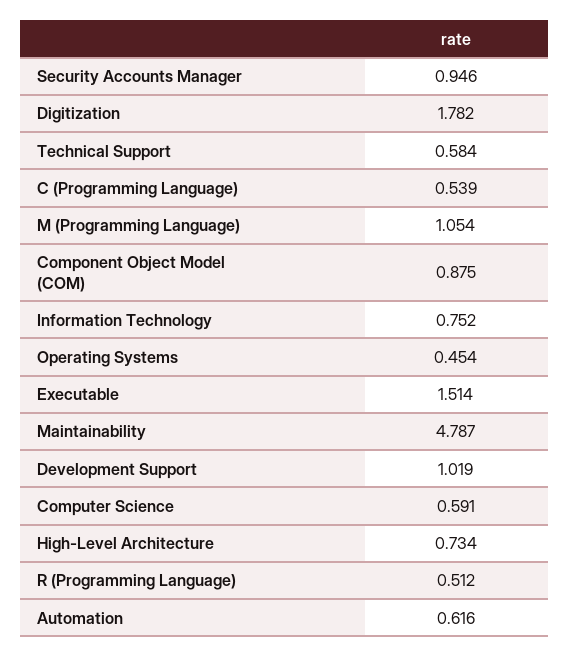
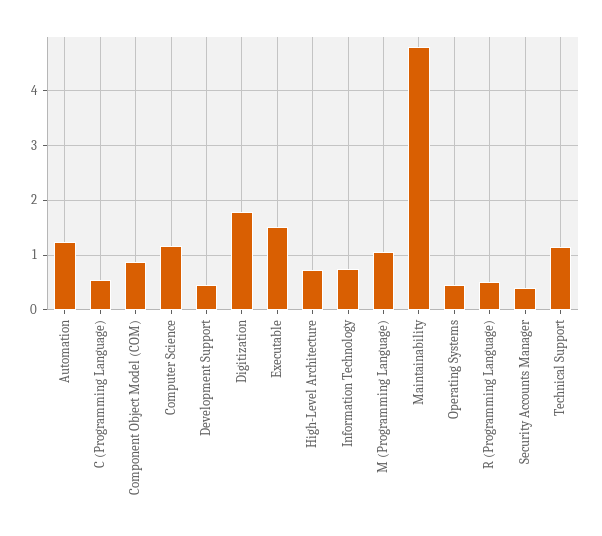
  {
-   "Security Accounts Manager": 0.946,
+   "Security Accounts Manager": 0.4,
    "Digitization": 1.782,
-   "Technical Support": 0.584,
+   "Technical Support": 1.2,
    "C (Programming Language)": 0.539,
    "M (Programming Language)": 1.054,
    "Component Object Model (COM)": 0.875,
    "Information Technology": 0.752,
    "Operating Systems": 0.454,
    "Executable": 1.514,
    "Maintainability": 4.787,
-   "Development Support": 1.019,
+   "Development Support": 0.4,
-   "Computer Science": 0.591,
+   "Computer Science": 1.2,
    "High-Level Architecture": 0.734,
    "R (Programming Language)": 0.512,
-   "Automation": 0.616
+   "Automation": 1.2
  }

